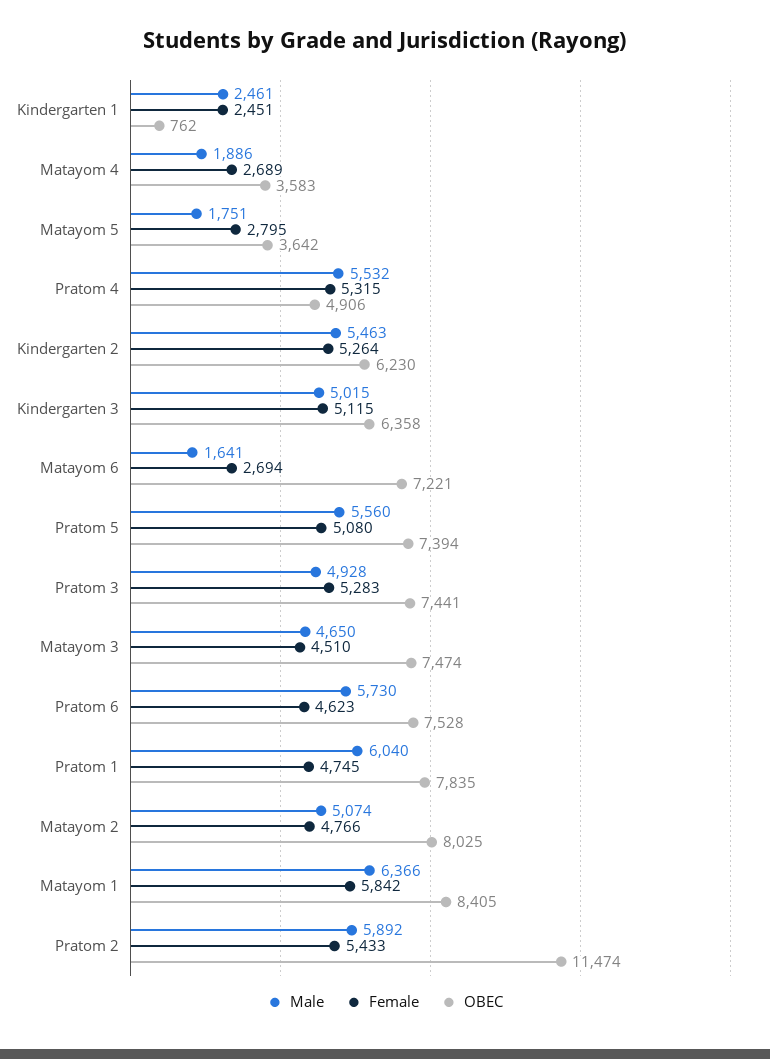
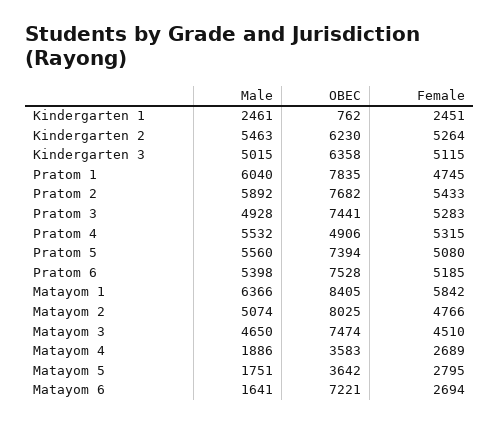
  {
    "Male": {
      "Kindergarten 1": 2461,
      "Matayom 4": 1886,
      "Matayom 5": 1751,
      "Pratom 4": 5532,
      "Kindergarten 2": 5463,
      "Kindergarten 3": 5015,
      "Matayom 6": 1641,
      "Pratom 5": 5560,
      "Pratom 3": 4928,
      "Matayom 3": 4650,
-     "Pratom 6": 5730,
+     "Pratom 6": 5398,
      "Pratom 1": 6040,
      "Matayom 2": 5074,
      "Matayom 1": 6366,
      "Pratom 2": 5892
    },
    "Female": {
      "Kindergarten 1": 2451,
      "Matayom 4": 2689,
      "Matayom 5": 2795,
      "Pratom 4": 5315,
      "Kindergarten 2": 5264,
      "Kindergarten 3": 5115,
      "Matayom 6": 2694,
      "Pratom 5": 5080,
      "Pratom 3": 5283,
      "Matayom 3": 4510,
-     "Pratom 6": 4623,
+     "Pratom 6": 5185,
      "Pratom 1": 4745,
      "Matayom 2": 4766,
      "Matayom 1": 5842,
      "Pratom 2": 5433
    },
    "OBEC": {
      "Kindergarten 1": 762,
      "Matayom 4": 3583,
      "Matayom 5": 3642,
      "Pratom 4": 4906,
      "Kindergarten 2": 6230,
      "Kindergarten 3": 6358,
      "Matayom 6": 7221,
      "Pratom 5": 7394,
      "Pratom 3": 7441,
      "Matayom 3": 7474,
      "Pratom 6": 7528,
      "Pratom 1": 7835,
      "Matayom 2": 8025,
      "Matayom 1": 8405,
-     "Pratom 2": 11474
+     "Pratom 2": 7682
    }
  }

